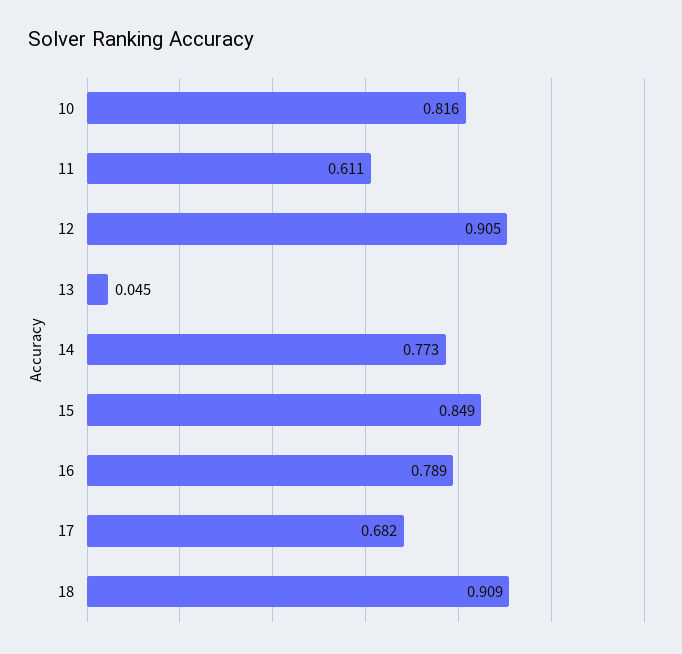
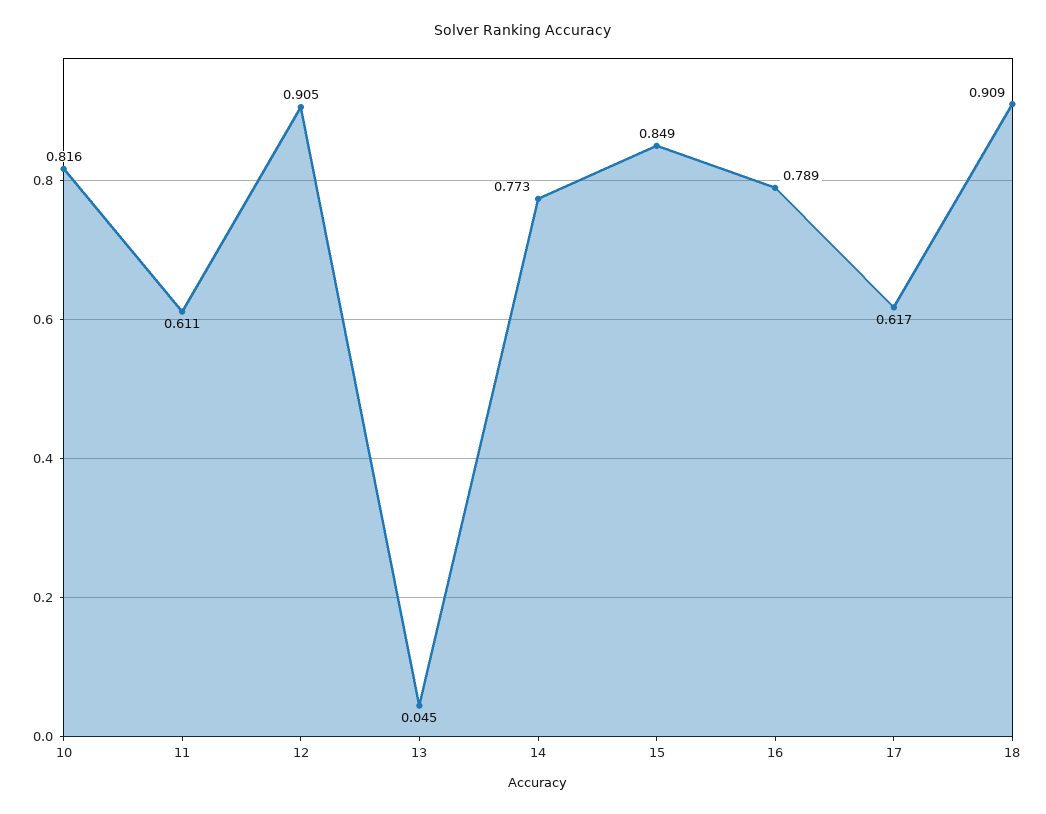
  {
    "10": 0.816,
    "11": 0.611,
    "12": 0.905,
    "13": 0.045,
    "14": 0.773,
    "15": 0.849,
    "16": 0.789,
-   "17": 0.682,
+   "17": 0.617,
    "18": 0.909
  }

